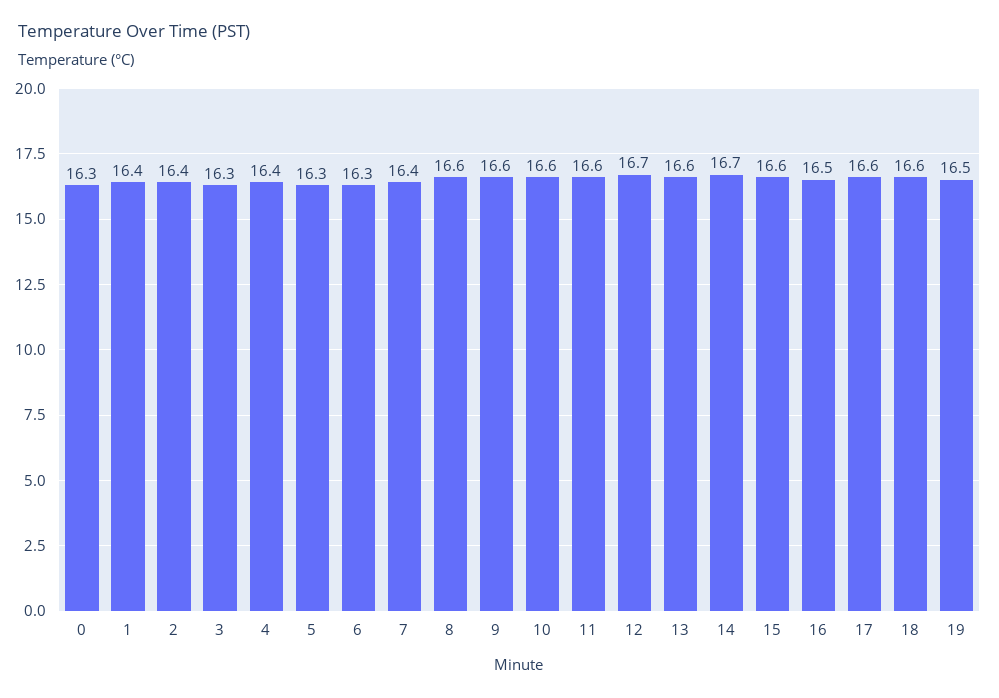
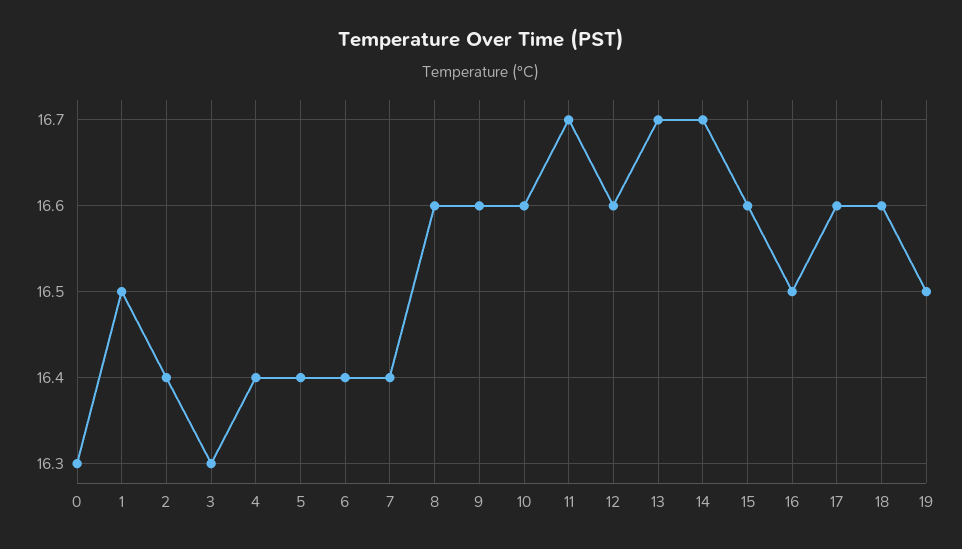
  {
    "0": 16.3,
-   "1": 16.4,
+   "1": 16.5,
    "2": 16.4,
    "3": 16.3,
    "4": 16.4,
-   "5": 16.3,
+   "5": 16.4,
-   "6": 16.3,
+   "6": 16.4,
    "7": 16.4,
    "8": 16.6,
    "9": 16.6,
    "10": 16.6,
-   "11": 16.6,
+   "11": 16.7,
-   "12": 16.7,
+   "12": 16.6,
-   "13": 16.6,
+   "13": 16.7,
    "14": 16.7,
    "15": 16.6,
    "16": 16.5,
    "17": 16.6,
    "18": 16.6,
    "19": 16.5
  }

